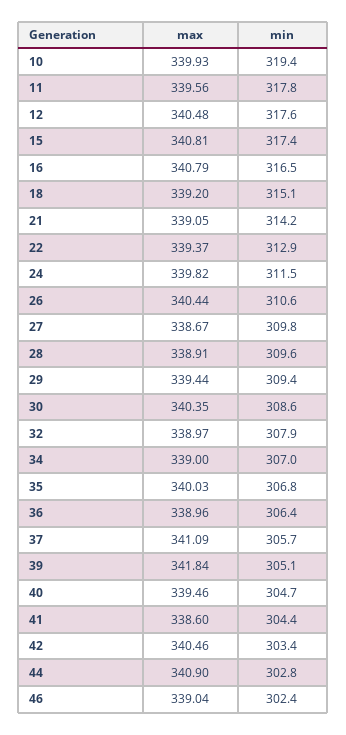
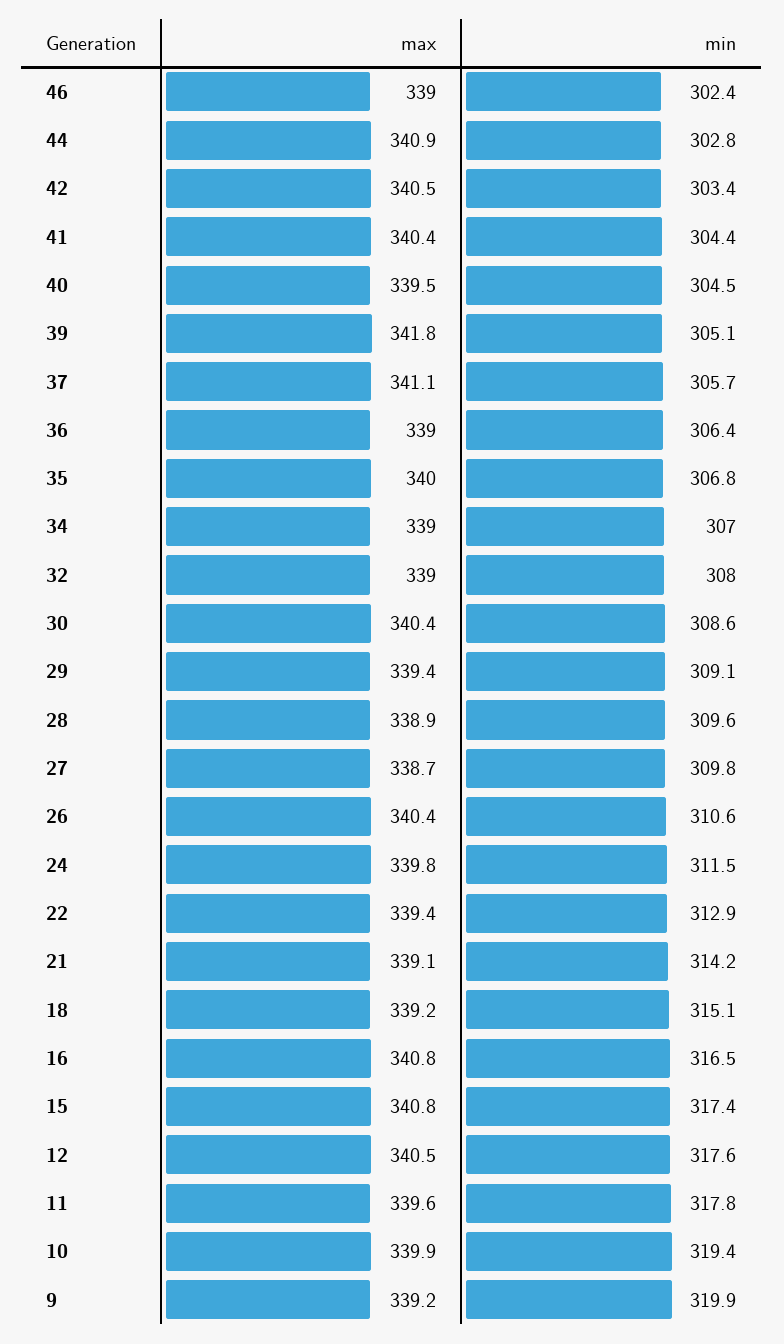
  {
    "max": {
      "10": 339.93,
      "11": 339.56,
      "12": 340.48,
      "15": 340.81,
      "16": 340.79,
      "18": 339.2,
      "21": 339.05,
      "22": 339.37,
      "24": 339.82,
      "26": 340.44,
      "27": 338.67,
      "28": 338.91,
      "29": 339.44,
      "30": 340.35,
      "32": 338.97,
      "34": 339,
      "35": 340.03,
      "36": 338.96,
      "37": 341.09,
      "39": 341.84,
      "40": 339.46,
-     "41": 338.6,
+     "41": 340.4,
      "42": 340.46,
      "44": 340.9,
-     "46": 339.04
+     "46": 339.04,
+     "9": 339.2
    },
    "min": {
      "10": 319.4,
      "11": 317.8,
      "12": 317.6,
      "15": 317.4,
      "16": 316.5,
      "18": 315.1,
      "21": 314.2,
      "22": 312.9,
      "24": 311.5,
      "26": 310.6,
      "27": 309.8,
      "28": 309.6,
-     "29": 309.4,
+     "29": 309.1,
      "30": 308.6,
-     "32": 307.9,
+     "32": 308,
      "34": 307,
      "35": 306.8,
      "36": 306.4,
      "37": 305.7,
      "39": 305.1,
-     "40": 304.7,
+     "40": 304.5,
      "41": 304.4,
      "42": 303.4,
      "44": 302.8,
-     "46": 302.4
+     "46": 302.4,
+     "9": 319.9
    }
  }

